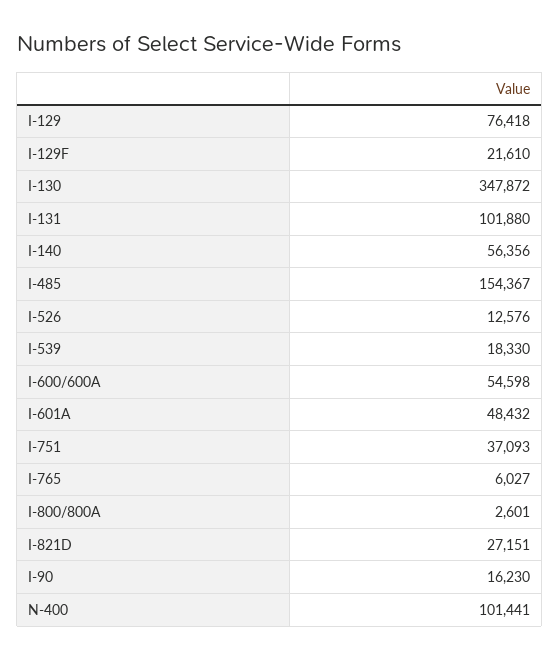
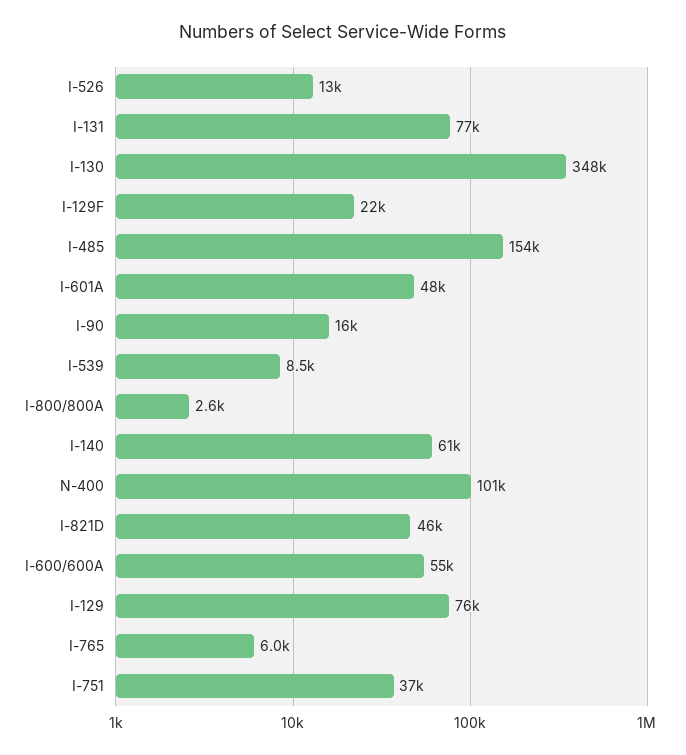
  {
    "I-129": 76418,
    "I-129F": 21610,
    "I-130": 347872,
-   "I-131": 101880,
+   "I-131": 77000,
-   "I-140": 56356,
+   "I-140": 61000,
    "I-485": 154367,
    "I-526": 12576,
-   "I-539": 18330,
+   "I-539": 8500,
    "I-600/600A": 54598,
    "I-601A": 48432,
    "I-751": 37093,
    "I-765": 6027,
    "I-800/800A": 2601,
-   "I-821D": 27151,
+   "I-821D": 46000,
    "I-90": 16230,
    "N-400": 101441
  }

